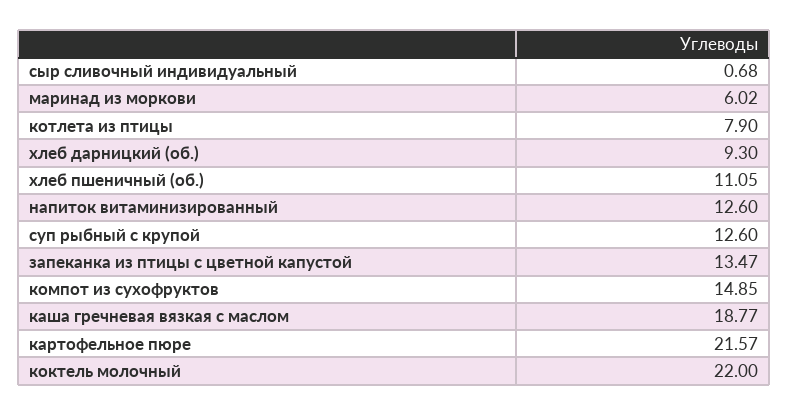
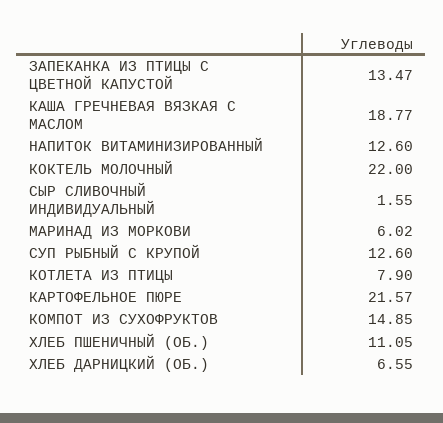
  {
-   "сыр сливочный индивидуальный": 0.68,
+   "сыр сливочный индивидуальный": 1.55,
    "маринад из моркови": 6.02,
    "котлета из птицы": 7.9,
-   "хлеб дарницкий (об.)": 9.3,
+   "хлеб дарницкий (об.)": 6.55,
    "хлеб пшеничный (об.)": 11.05,
    "напиток витаминизированный": 12.6,
    "суп рыбный с крупой": 12.6,
    "запеканка из птицы с цветной капустой": 13.47,
    "компот из сухофруктов": 14.85,
    "каша гречневая вязкая с маслом": 18.77,
    "картофельное пюре": 21.57,
    "коктель молочный": 22
  }

